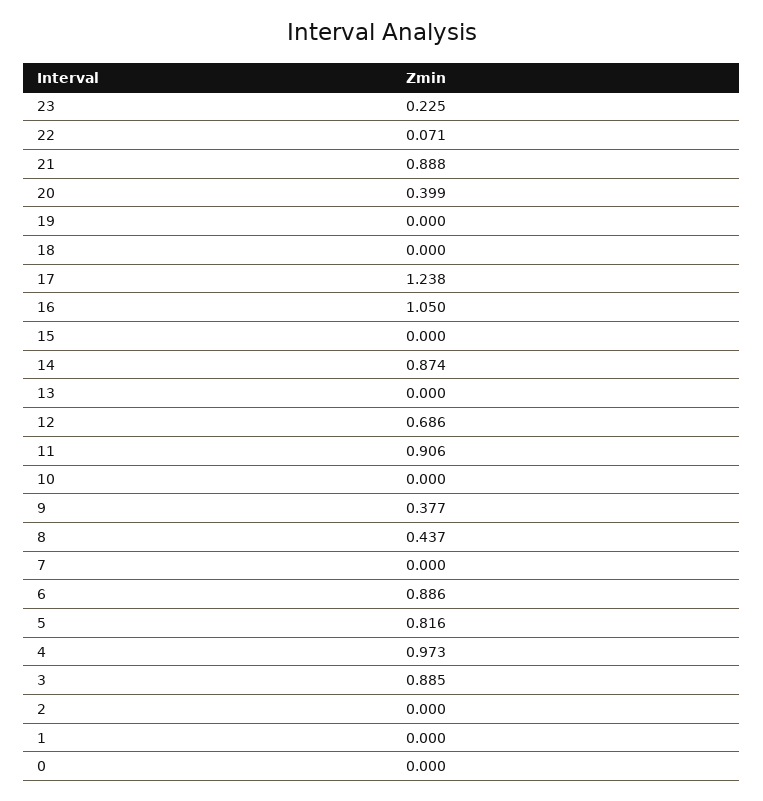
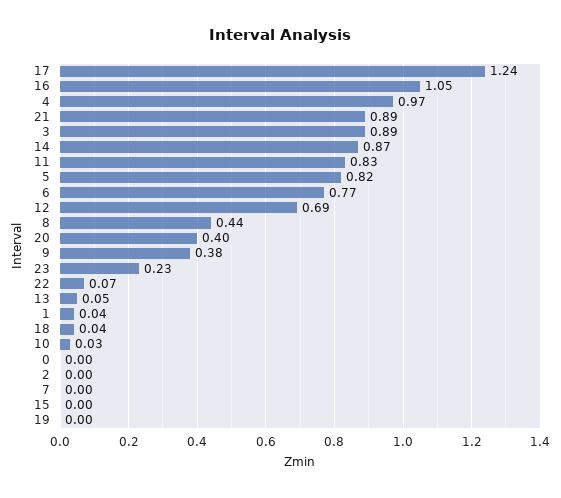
  {
    "23": 0.225,
    "22": 0.071,
    "21": 0.888,
    "20": 0.399,
    "19": 0,
-   "18": 0,
+   "18": 0.04,
    "17": 1.238,
    "16": 1.05,
    "15": 0,
    "14": 0.874,
-   "13": 0,
+   "13": 0.05,
    "12": 0.686,
-   "11": 0.906,
+   "11": 0.83,
-   "10": 0,
+   "10": 0.03,
    "9": 0.377,
    "8": 0.437,
    "7": 0,
-   "6": 0.886,
+   "6": 0.77,
    "5": 0.816,
    "4": 0.973,
    "3": 0.885,
    "2": 0,
-   "1": 0,
+   "1": 0.04,
    "0": 0
  }

